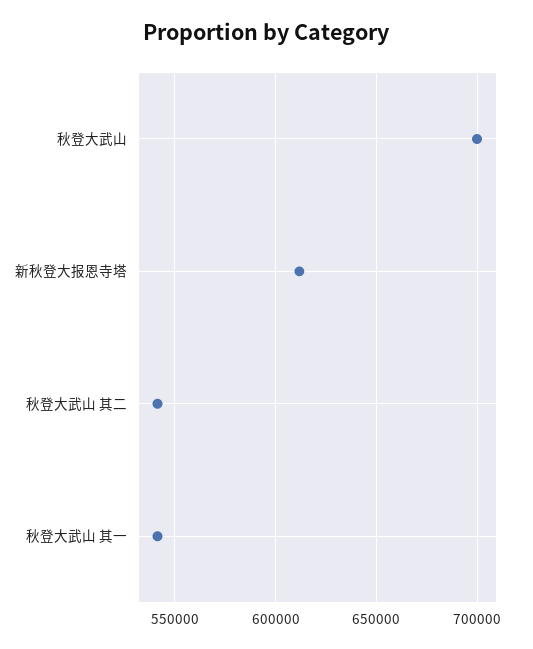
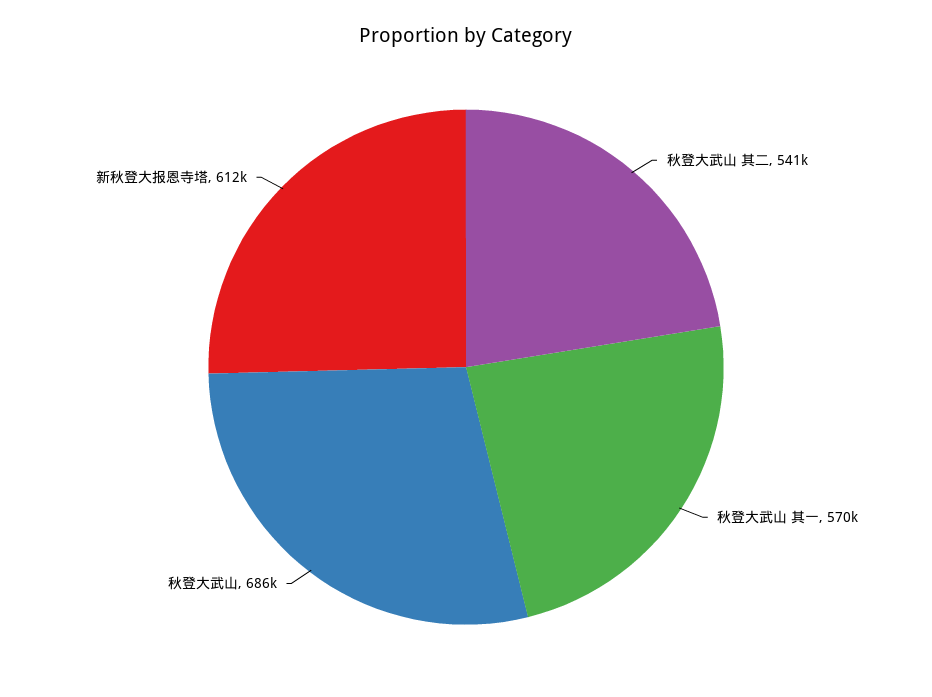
  {
-   "秋登大武山": 700000,
+   "秋登大武山": 686000,
    "新秋登大报恩寺塔": 612000,
    "秋登大武山 其二": 541000,
-   "秋登大武山 其一": 540000
+   "秋登大武山 其一": 570000
  }

